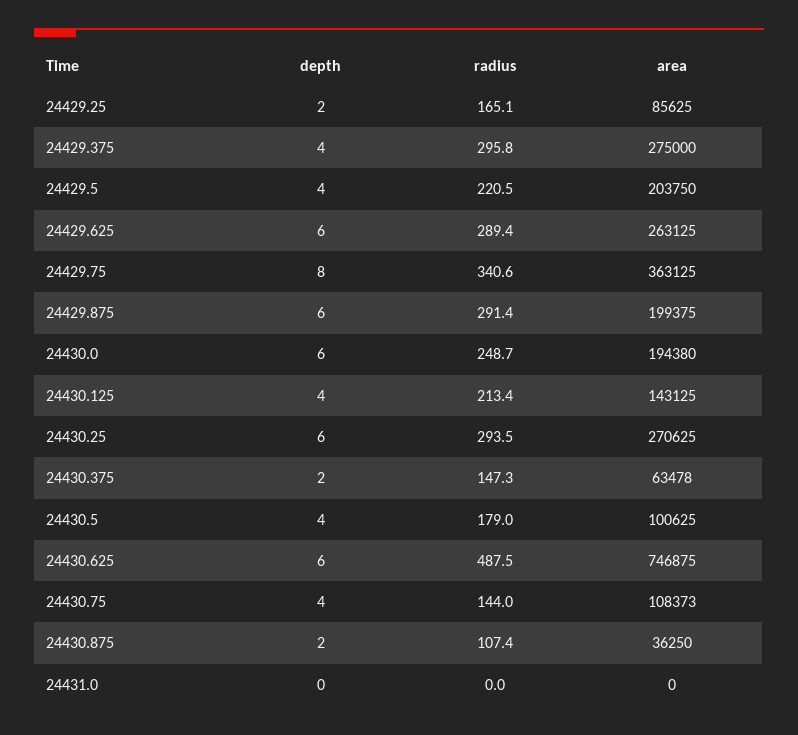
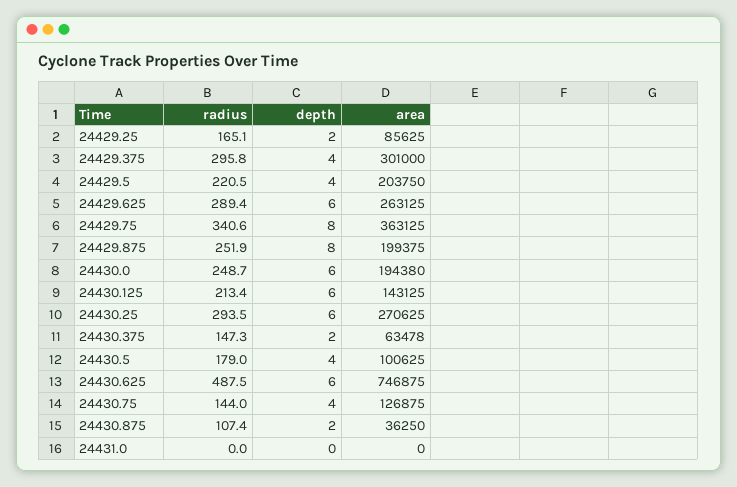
  {
    "depth": {
      "24429.25": 2,
      "24429.375": 4,
      "24429.5": 4,
      "24429.625": 6,
      "24429.75": 8,
-     "24429.875": 6,
+     "24429.875": 8,
      "24430.0": 6,
-     "24430.125": 4,
+     "24430.125": 6,
      "24430.25": 6,
      "24430.375": 2,
      "24430.5": 4,
      "24430.625": 6,
      "24430.75": 4,
      "24430.875": 2,
      "24431.0": 0
    },
    "radius": {
      "24429.25": 165.1,
      "24429.375": 295.8,
      "24429.5": 220.5,
      "24429.625": 289.4,
      "24429.75": 340.6,
-     "24429.875": 291.4,
+     "24429.875": 251.9,
      "24430.0": 248.7,
      "24430.125": 213.4,
      "24430.25": 293.5,
      "24430.375": 147.3,
      "24430.5": 179,
      "24430.625": 487.5,
      "24430.75": 144,
      "24430.875": 107.4,
      "24431.0": 0
    },
    "area": {
      "24429.25": 85625,
-     "24429.375": 275000,
+     "24429.375": 301000,
      "24429.5": 203750,
      "24429.625": 263125,
      "24429.75": 363125,
      "24429.875": 199375,
      "24430.0": 194380,
      "24430.125": 143125,
      "24430.25": 270625,
      "24430.375": 63478,
      "24430.5": 100625,
      "24430.625": 746875,
-     "24430.75": 108373,
+     "24430.75": 126875,
      "24430.875": 36250,
      "24431.0": 0
    }
  }

